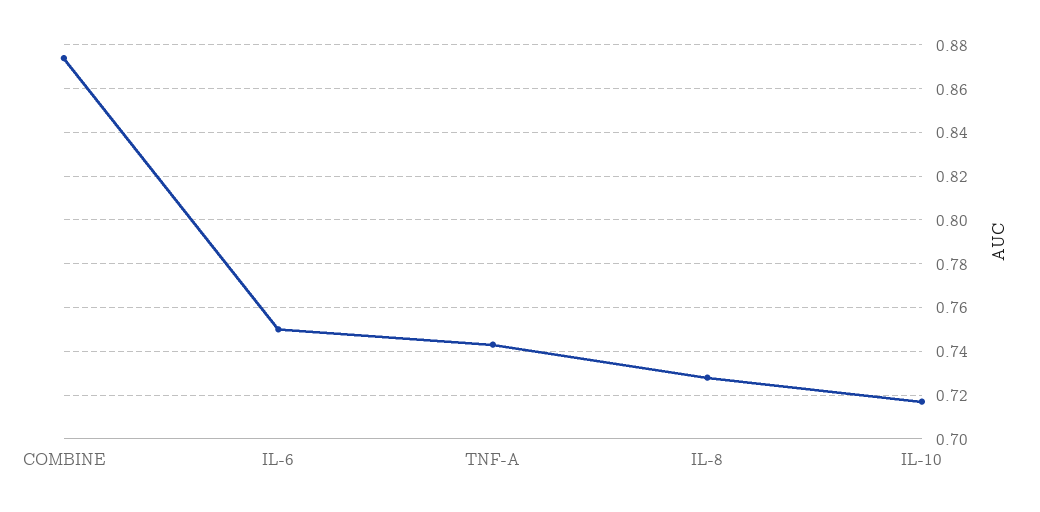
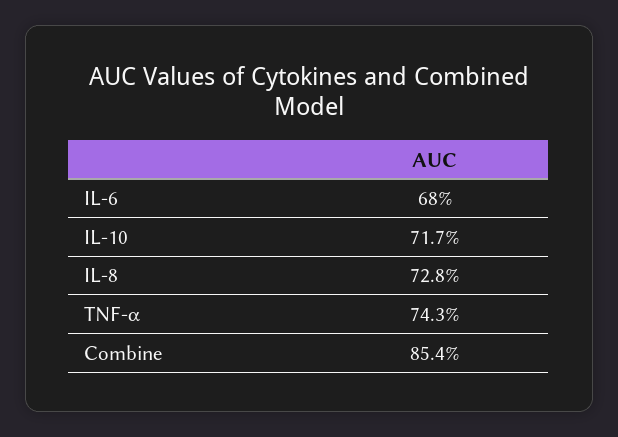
  {
-   "COMBINE": 0.875,
+   "COMBINE": 0.854,
-   "IL-6": 0.75,
+   "IL-6": 0.68,
    "TNF-Α": 0.743,
    "IL-8": 0.728,
    "IL-10": 0.717
  }

